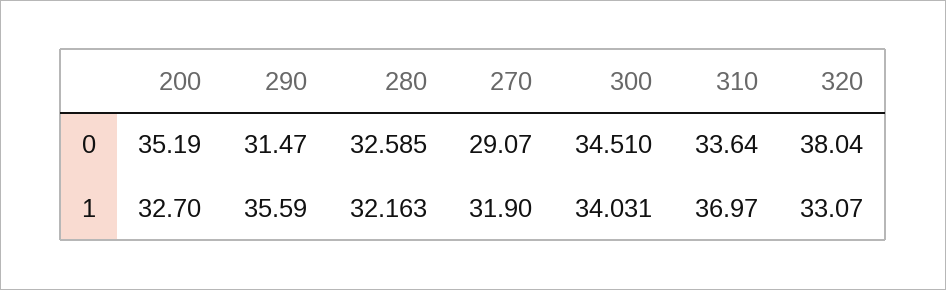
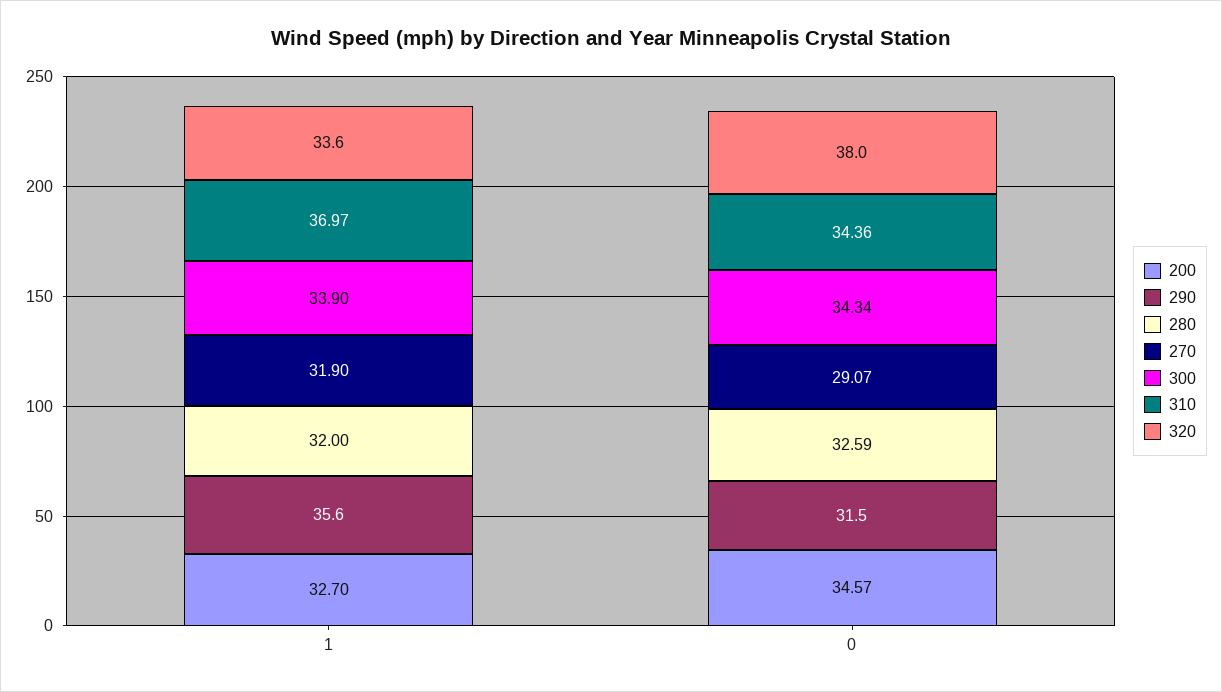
  {
    "200": {
-     "0": 35.19,
+     "0": 34.57,
      "1": 32.7
    },
    "290": {
      "0": 31.47,
      "1": 35.59
    },
    "280": {
      "0": 32.585,
-     "1": 32.163
+     "1": 32
    },
    "270": {
      "0": 29.07,
      "1": 31.9
    },
    "300": {
-     "0": 34.51,
+     "0": 34.34,
-     "1": 34.031
+     "1": 33.9
    },
    "310": {
-     "0": 33.64,
+     "0": 34.36,
      "1": 36.97
    },
    "320": {
      "0": 38.04,
-     "1": 33.07
+     "1": 33.6
    }
  }

